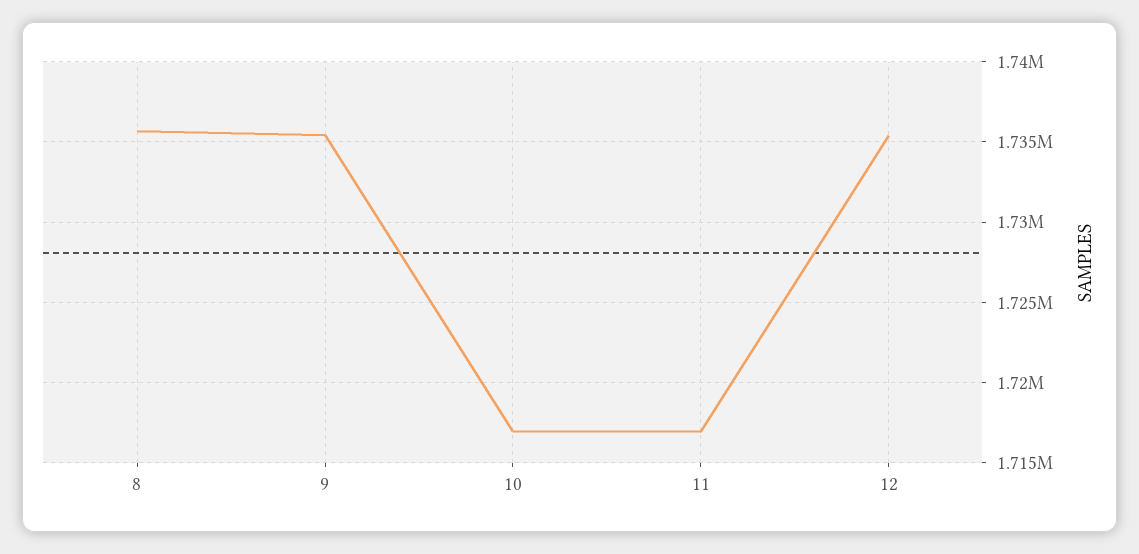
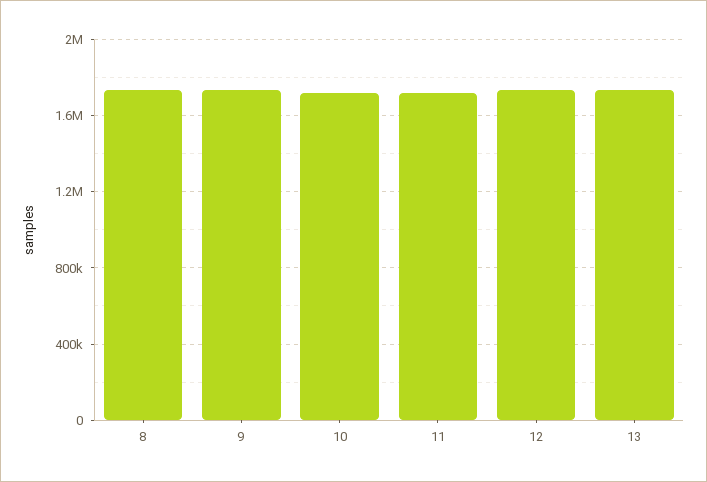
  {
    "8": 1735500,
    "9": 1735500,
    "10": 1717000,
    "11": 1717000,
-   "12": 1735500
+   "12": 1735500,
+   "13": 1750000
  }

